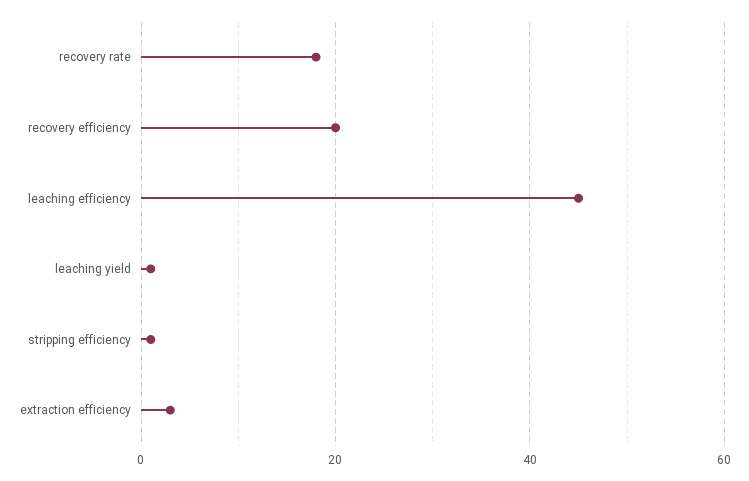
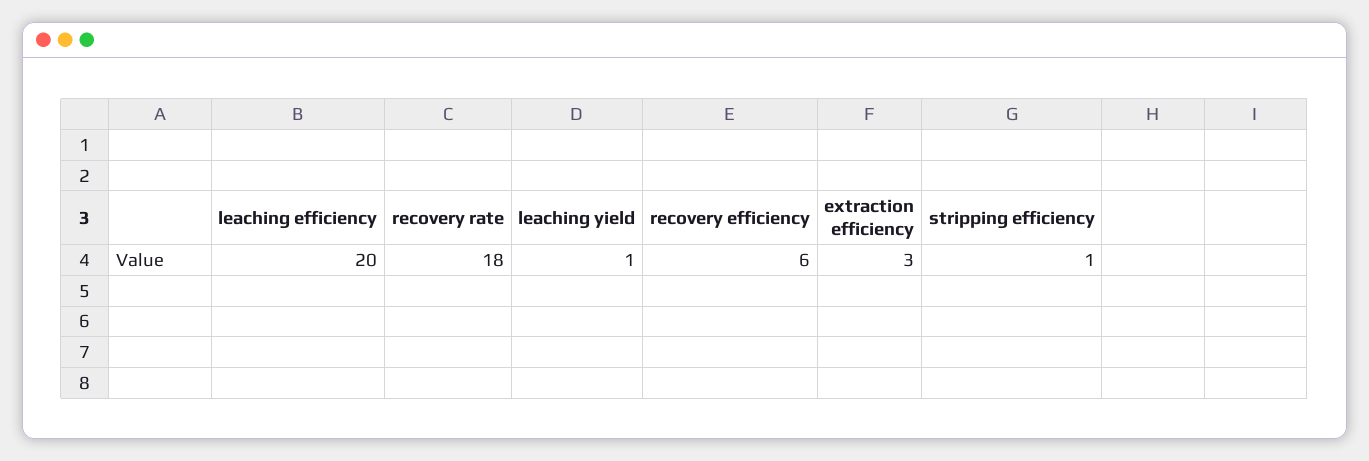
  {
    "recovery rate": 18,
-   "recovery efficiency": 20,
+   "recovery efficiency": 6,
-   "leaching efficiency": 45,
+   "leaching efficiency": 20,
    "leaching yield": 1,
    "stripping efficiency": 1,
    "extraction efficiency": 3
  }

